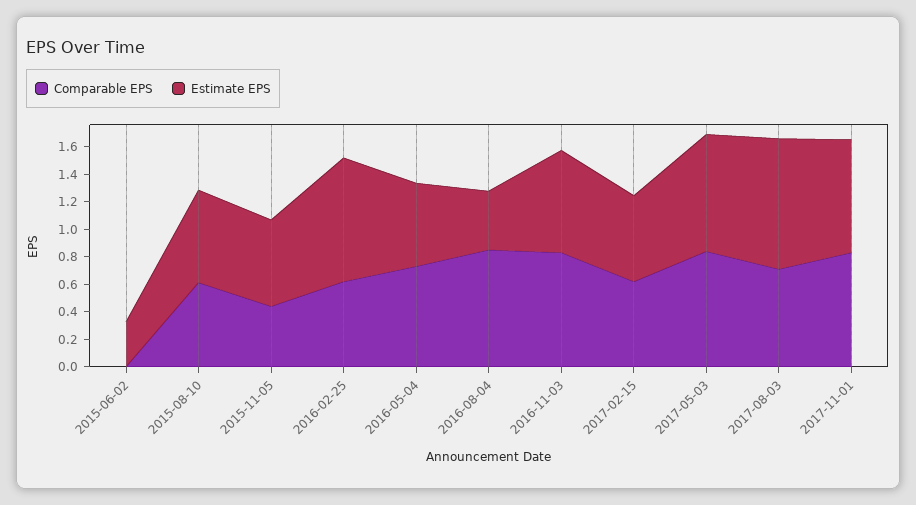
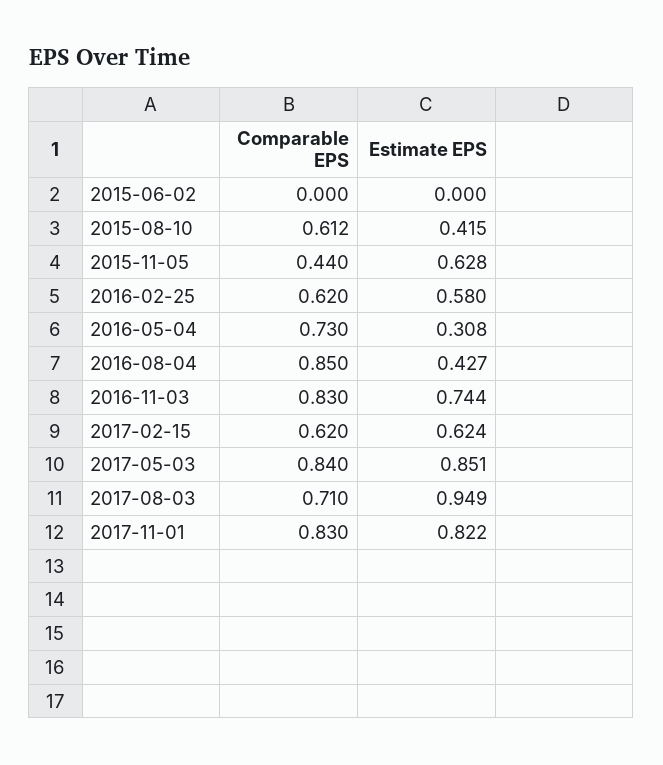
  {
    "Comparable EPS": {
      "2015-06-02": 0,
      "2015-08-10": 0.612,
      "2015-11-05": 0.44,
      "2016-02-25": 0.62,
      "2016-05-04": 0.73,
      "2016-08-04": 0.85,
      "2016-11-03": 0.83,
      "2017-02-15": 0.62,
      "2017-05-03": 0.84,
      "2017-08-03": 0.71,
      "2017-11-01": 0.83
    },
    "Estimate EPS": {
-     "2015-06-02": 0.3,
+     "2015-06-02": 0,
-     "2015-08-10": 0.7,
+     "2015-08-10": 0.415,
      "2015-11-05": 0.628,
-     "2016-02-25": 0.9,
+     "2016-02-25": 0.58,
-     "2016-05-04": 0.6,
+     "2016-05-04": 0.308,
      "2016-08-04": 0.427,
      "2016-11-03": 0.744,
      "2017-02-15": 0.624,
      "2017-05-03": 0.851,
      "2017-08-03": 0.949,
      "2017-11-01": 0.822
    }
  }

